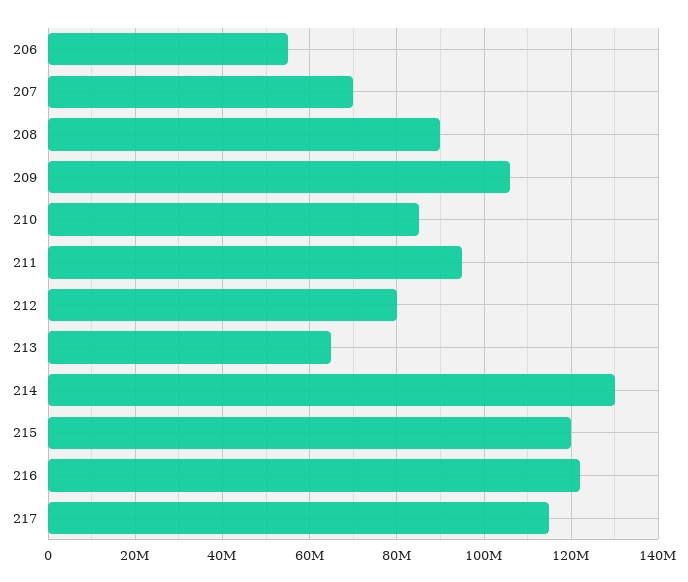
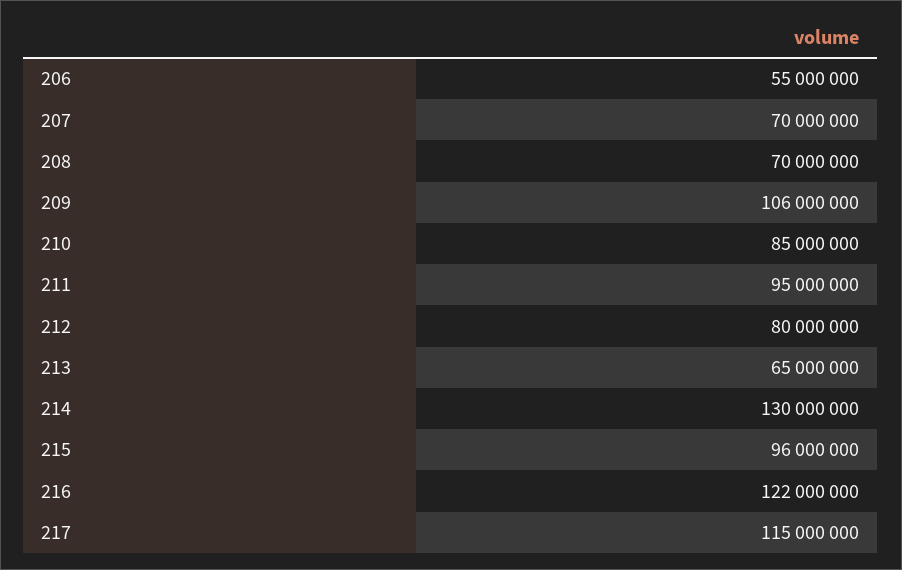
  {
    "206": 55000000,
    "207": 70000000,
-   "208": 90000000,
+   "208": 70000000,
    "209": 106000000,
    "210": 85000000,
    "211": 95000000,
    "212": 80000000,
    "213": 65000000,
    "214": 130000000,
-   "215": 120000000,
+   "215": 96000000,
    "216": 122000000,
    "217": 115000000
  }

